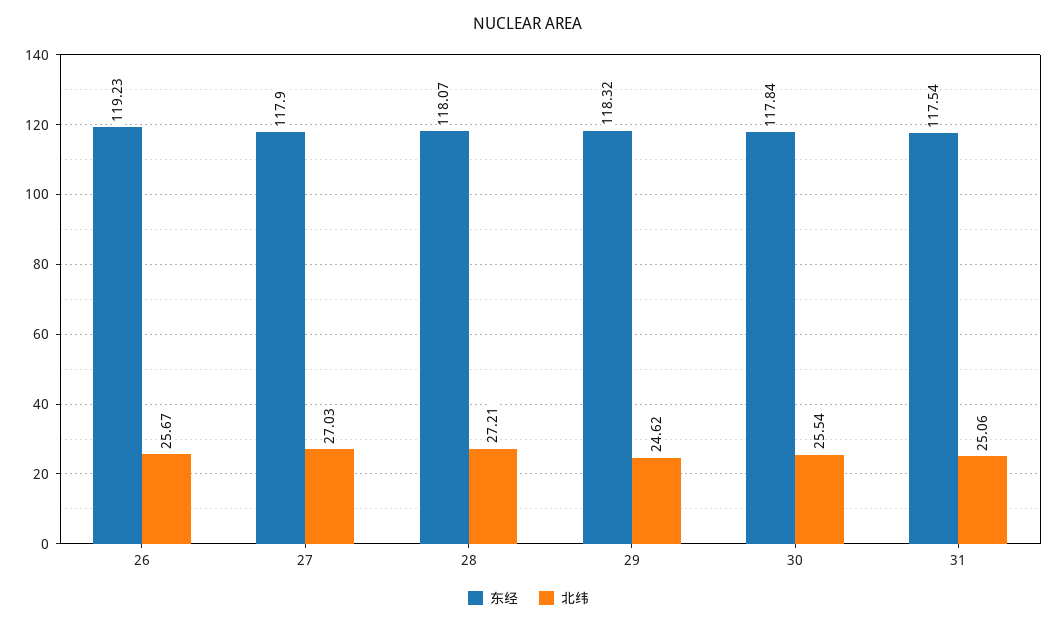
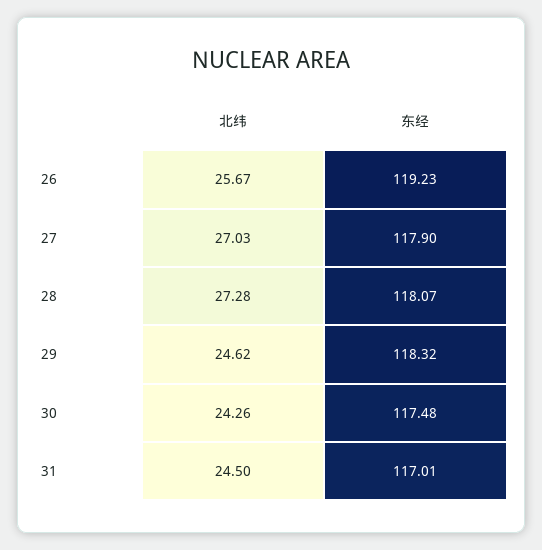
  {
    "东经": {
      "26": 119.23,
      "27": 117.9,
      "28": 118.07,
      "29": 118.32,
-     "30": 117.84,
+     "30": 117.48,
-     "31": 117.54
+     "31": 117.01
    },
    "北纬": {
      "26": 25.67,
      "27": 27.03,
-     "28": 27.21,
+     "28": 27.28,
      "29": 24.62,
-     "30": 25.54,
+     "30": 24.26,
-     "31": 25.06
+     "31": 24.5
    }
  }

